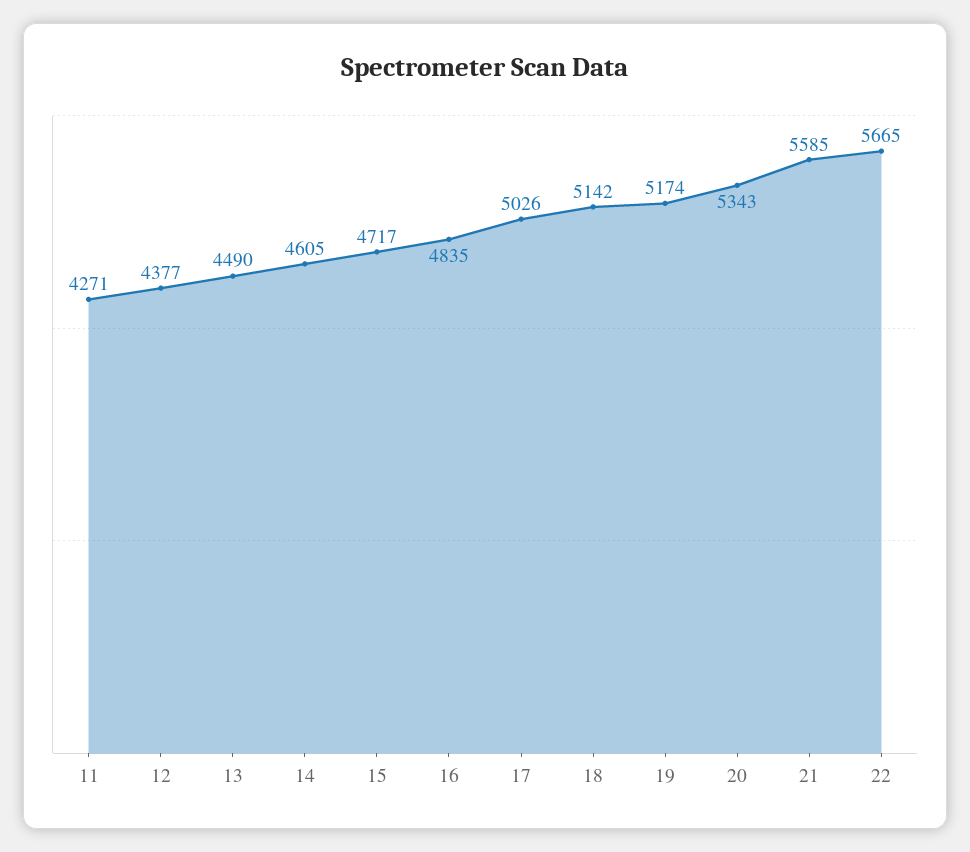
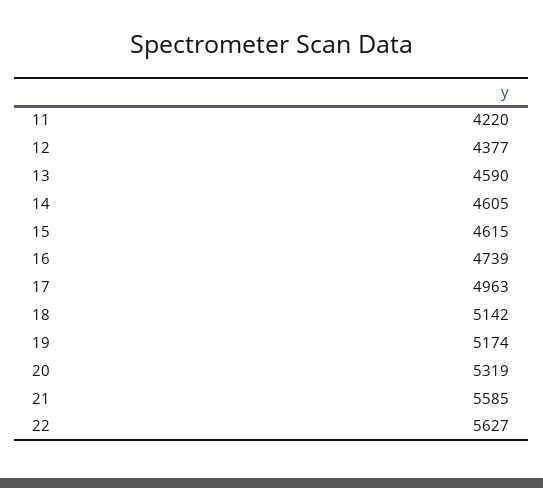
  {
-   "11": 4271,
+   "11": 4220,
    "12": 4377,
-   "13": 4490,
+   "13": 4590,
    "14": 4605,
-   "15": 4717,
+   "15": 4615,
-   "16": 4835,
+   "16": 4739,
-   "17": 5026,
+   "17": 4963,
    "18": 5142,
    "19": 5174,
-   "20": 5343,
+   "20": 5319,
    "21": 5585,
-   "22": 5665
+   "22": 5627
  }

